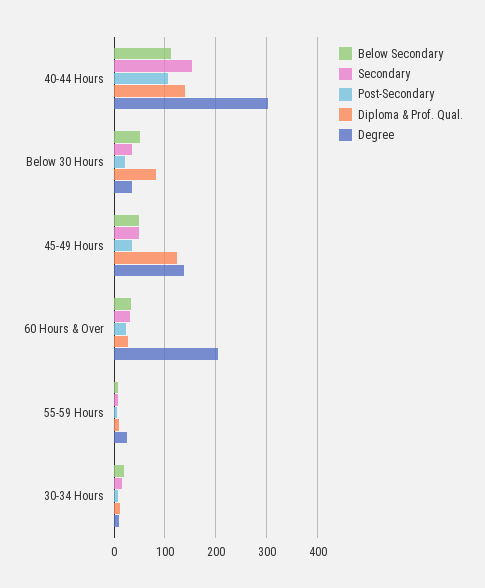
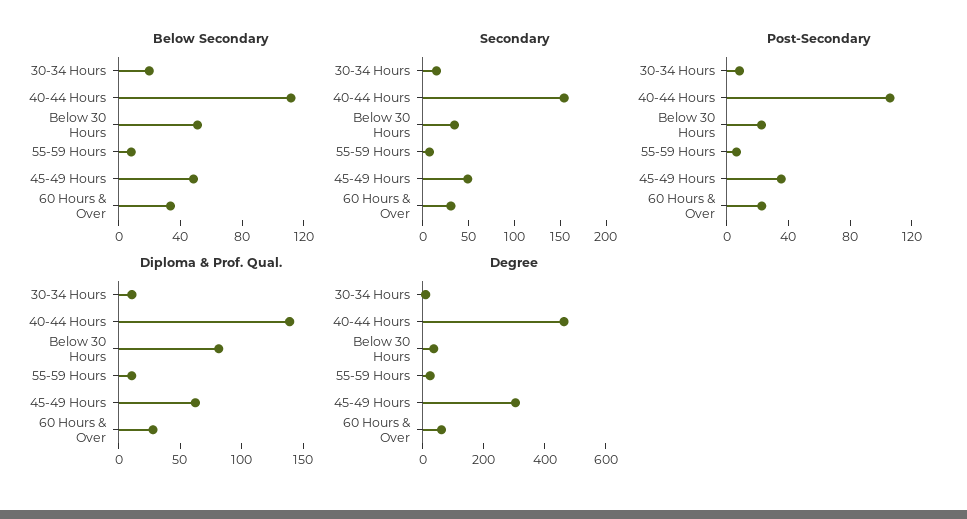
  {
    "Below Secondary": {
      "40-44 Hours": 110,
      "Below 30 Hours": 50,
      "45-49 Hours": 50,
      "60 Hours & Over": 30,
      "55-59 Hours": 10,
      "30-34 Hours": 20
    },
    "Secondary": {
      "40-44 Hours": 150,
      "Below 30 Hours": 30,
      "45-49 Hours": 50,
      "60 Hours & Over": 30,
      "55-59 Hours": 10,
      "30-34 Hours": 20
    },
    "Post-Secondary": {
      "40-44 Hours": 110,
      "Below 30 Hours": 20,
      "45-49 Hours": 40,
      "60 Hours & Over": 20,
      "55-59 Hours": 10,
      "30-34 Hours": 10
    },
    "Diploma & Prof. Qual.": {
      "40-44 Hours": 140,
      "Below 30 Hours": 80,
-     "45-49 Hours": 120,
+     "45-49 Hours": 60,
      "60 Hours & Over": 30,
      "55-59 Hours": 10,
      "30-34 Hours": 10
    },
    "Degree": {
-     "40-44 Hours": 300,
+     "40-44 Hours": 450,
      "Below 30 Hours": 40,
-     "45-49 Hours": 140,
+     "45-49 Hours": 300,
-     "60 Hours & Over": 200,
+     "60 Hours & Over": 50,
      "55-59 Hours": 20,
      "30-34 Hours": 0
    }
  }

